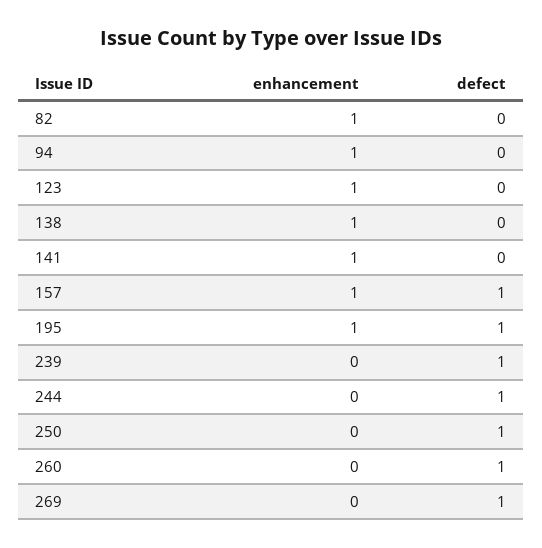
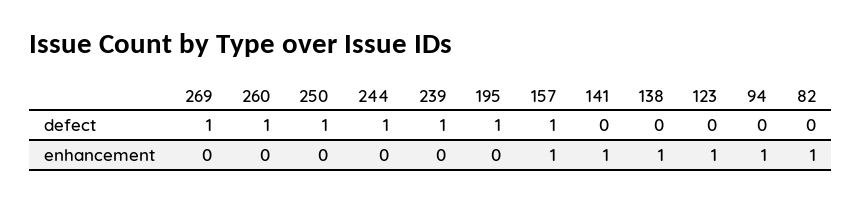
  {
    "enhancement": {
      "82": 1,
      "94": 1,
      "123": 1,
      "138": 1,
      "141": 1,
      "157": 1,
-     "195": 1,
+     "195": 0,
      "239": 0,
      "244": 0,
      "250": 0,
      "260": 0,
      "269": 0
    },
    "defect": {
      "82": 0,
      "94": 0,
      "123": 0,
      "138": 0,
      "141": 0,
      "157": 1,
      "195": 1,
      "239": 1,
      "244": 1,
      "250": 1,
      "260": 1,
      "269": 1
    }
  }

